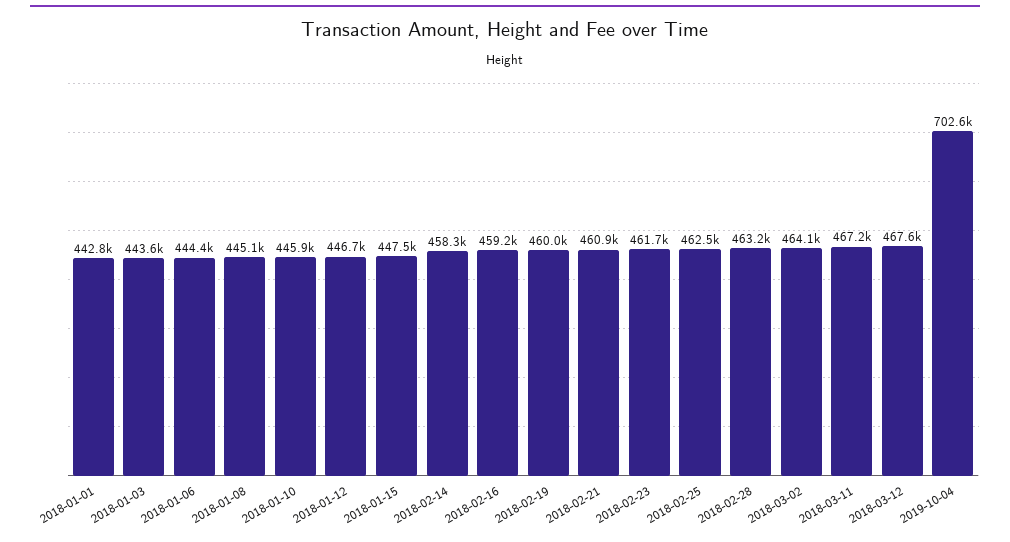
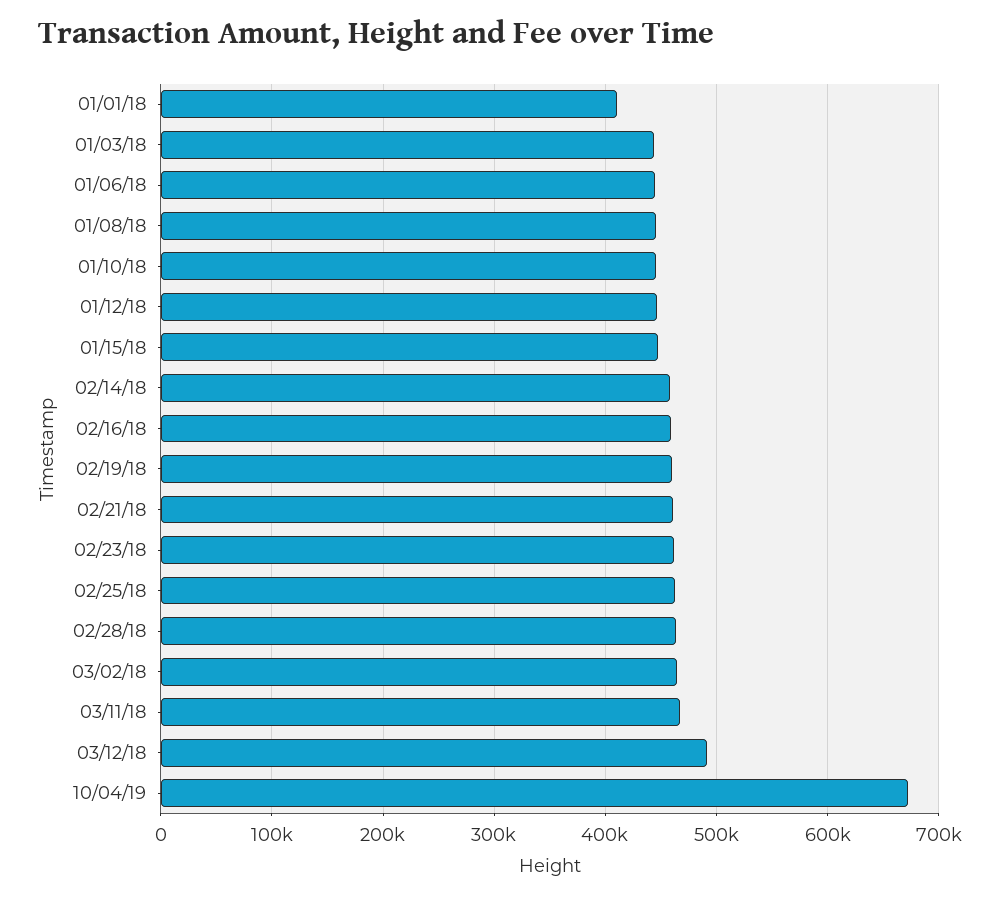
  {
-   "2018-01-01": 442800,
+   "2018-01-01": 410000,
    "2018-01-03": 443600,
    "2018-01-06": 444400,
    "2018-01-08": 445100,
    "2018-01-10": 445900,
    "2018-01-12": 446700,
    "2018-01-15": 447500,
    "2018-02-14": 458300,
    "2018-02-16": 459200,
    "2018-02-19": 460000,
    "2018-02-21": 460900,
    "2018-02-23": 461700,
    "2018-02-25": 462500,
    "2018-02-28": 463200,
    "2018-03-02": 464100,
    "2018-03-11": 467200,
-   "2018-03-12": 467600,
+   "2018-03-12": 490000,
-   "2019-10-04": 702600
+   "2019-10-04": 670000
  }

